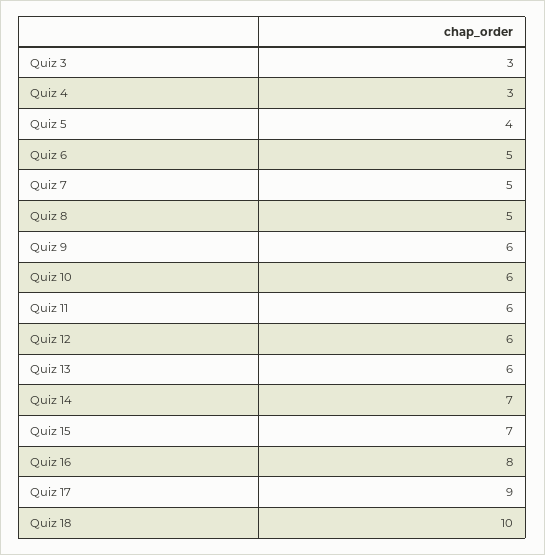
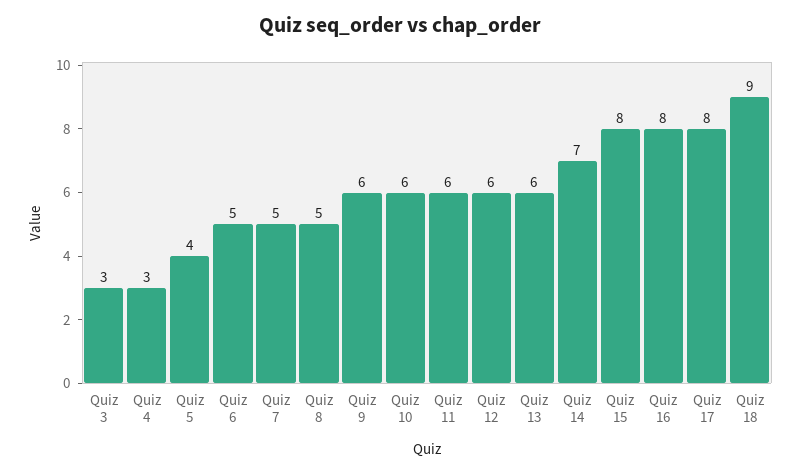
  {
    "Quiz 3": 3,
    "Quiz 4": 3,
    "Quiz 5": 4,
    "Quiz 6": 5,
    "Quiz 7": 5,
    "Quiz 8": 5,
    "Quiz 9": 6,
    "Quiz 10": 6,
    "Quiz 11": 6,
    "Quiz 12": 6,
    "Quiz 13": 6,
    "Quiz 14": 7,
-   "Quiz 15": 7,
+   "Quiz 15": 8,
    "Quiz 16": 8,
-   "Quiz 17": 9,
+   "Quiz 17": 8,
-   "Quiz 18": 10
+   "Quiz 18": 9
  }

